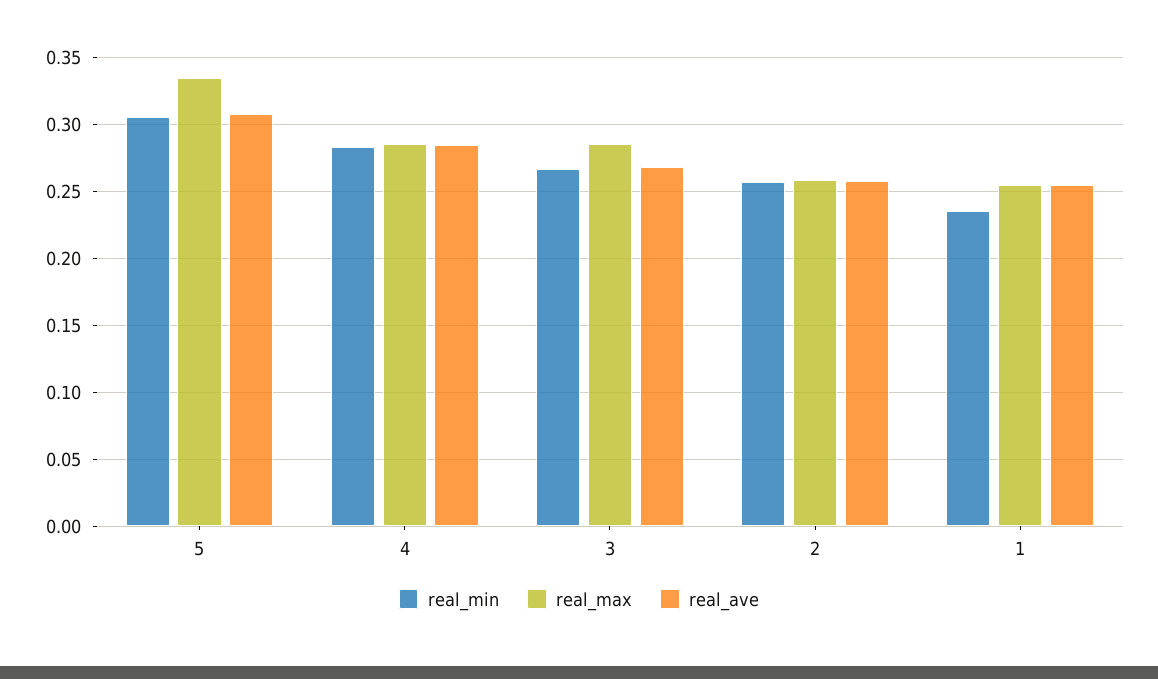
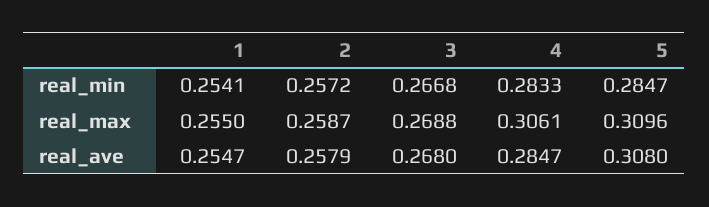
  {
    "real_min": {
-     "5": 0.305,
+     "5": 0.2847,
      "4": 0.2833,
      "3": 0.2668,
      "2": 0.2572,
-     "1": 0.235
+     "1": 0.2541
    },
    "real_max": {
-     "5": 0.335,
+     "5": 0.3096,
-     "4": 0.285,
+     "4": 0.3061,
-     "3": 0.285,
+     "3": 0.2688,
      "2": 0.2587,
      "1": 0.255
    },
    "real_ave": {
      "5": 0.308,
      "4": 0.2847,
      "3": 0.268,
      "2": 0.2579,
      "1": 0.2547
    }
  }

